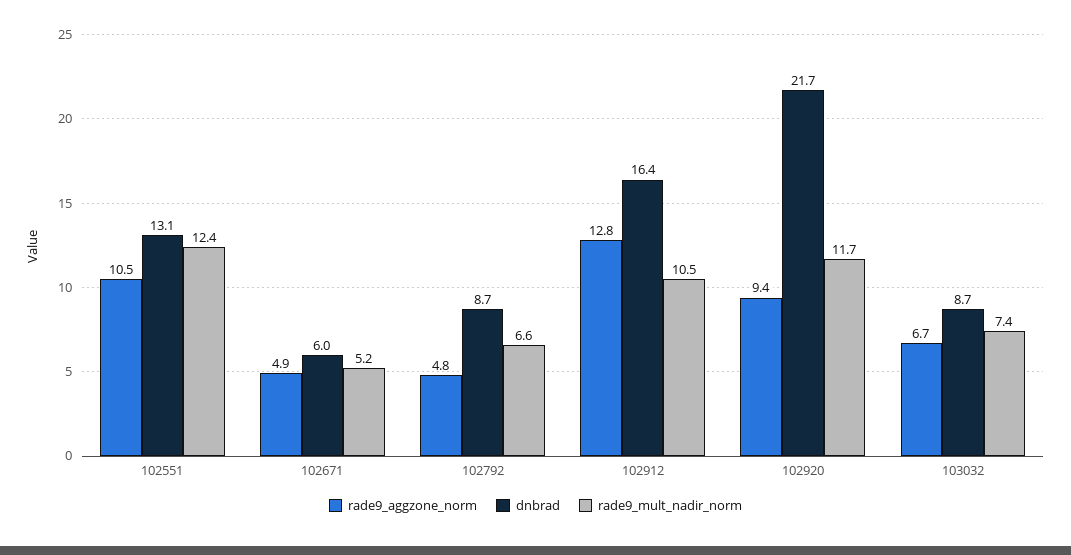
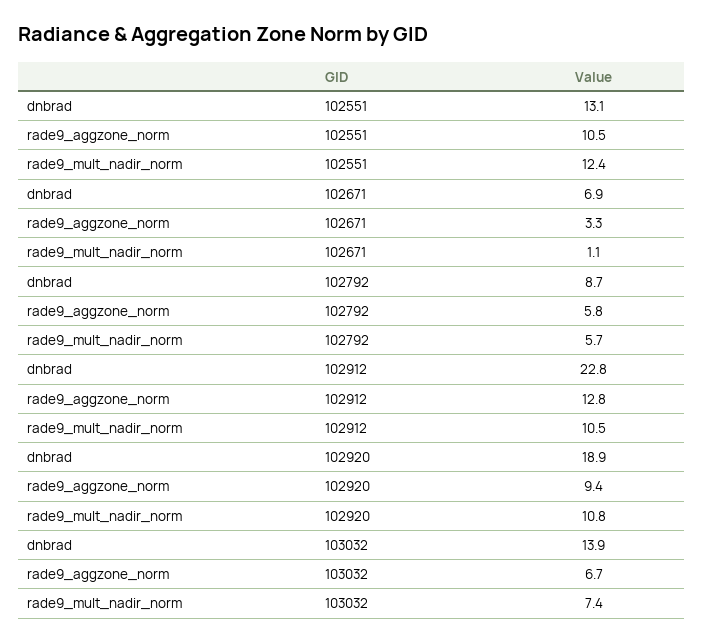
  {
    "rade9_aggzone_norm": {
      "102551": 10.5,
-     "102671": 4.9,
+     "102671": 3.3,
-     "102792": 4.8,
+     "102792": 5.8,
      "102912": 12.8,
      "102920": 9.4,
      "103032": 6.7
    },
    "dnbrad": {
      "102551": 13.1,
-     "102671": 6,
+     "102671": 6.9,
      "102792": 8.7,
-     "102912": 16.4,
+     "102912": 22.8,
-     "102920": 21.7,
+     "102920": 18.9,
-     "103032": 8.7
+     "103032": 13.9
    },
    "rade9_mult_nadir_norm": {
      "102551": 12.4,
-     "102671": 5.2,
+     "102671": 1.1,
-     "102792": 6.6,
+     "102792": 5.7,
      "102912": 10.5,
-     "102920": 11.7,
+     "102920": 10.8,
      "103032": 7.4
    }
  }

